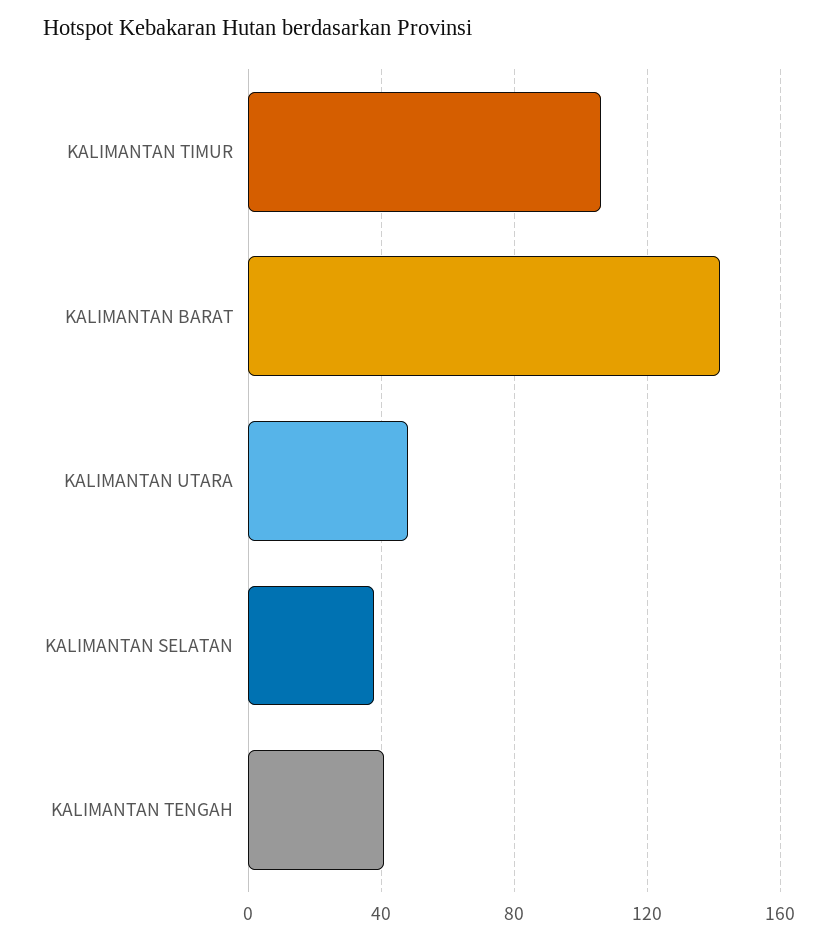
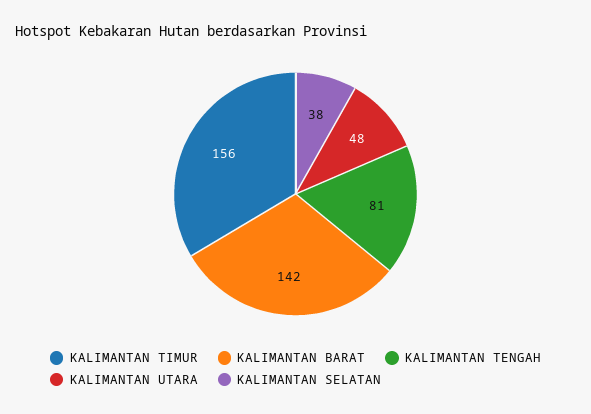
  {
-   "KALIMANTAN TIMUR": 105,
+   "KALIMANTAN TIMUR": 156,
    "KALIMANTAN BARAT": 142,
    "KALIMANTAN UTARA": 48,
    "KALIMANTAN SELATAN": 38,
-   "KALIMANTAN TENGAH": 40
+   "KALIMANTAN TENGAH": 81
  }

